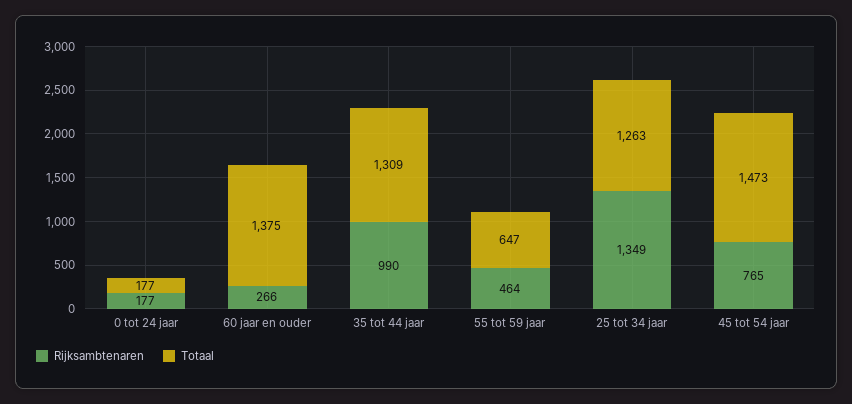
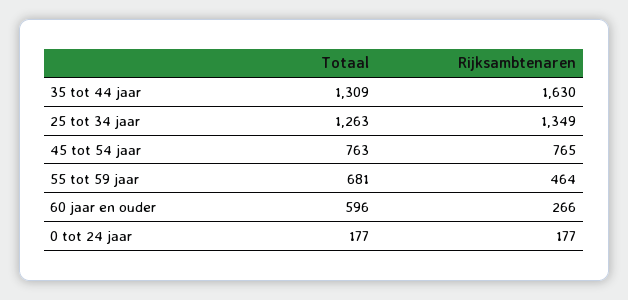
  {
    "Rijksambtenaren": {
      "0 tot 24 jaar": 177,
      "60 jaar en ouder": 266,
-     "35 tot 44 jaar": 990,
+     "35 tot 44 jaar": 1630,
      "55 tot 59 jaar": 464,
      "25 tot 34 jaar": 1349,
      "45 tot 54 jaar": 765
    },
    "Totaal": {
      "0 tot 24 jaar": 177,
-     "60 jaar en ouder": 1375,
+     "60 jaar en ouder": 596,
      "35 tot 44 jaar": 1309,
-     "55 tot 59 jaar": 647,
+     "55 tot 59 jaar": 681,
      "25 tot 34 jaar": 1263,
-     "45 tot 54 jaar": 1473
+     "45 tot 54 jaar": 763
    }
  }

